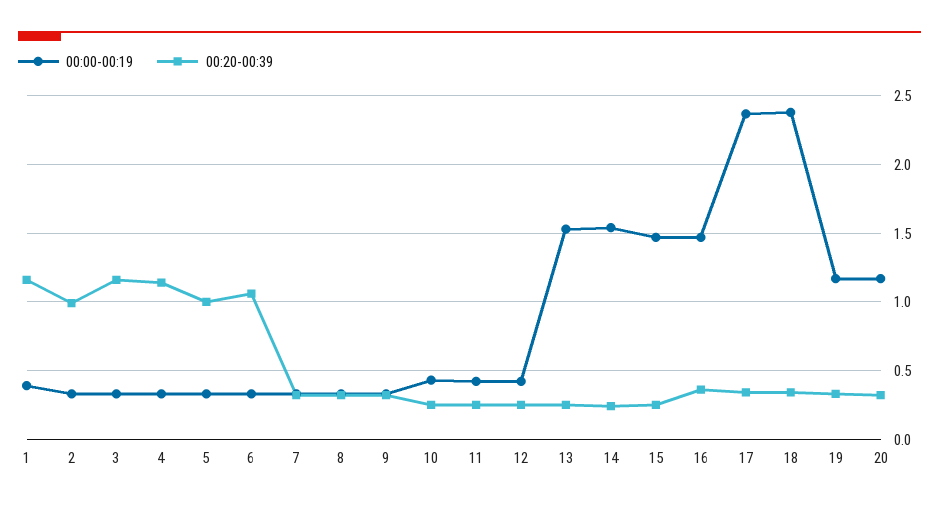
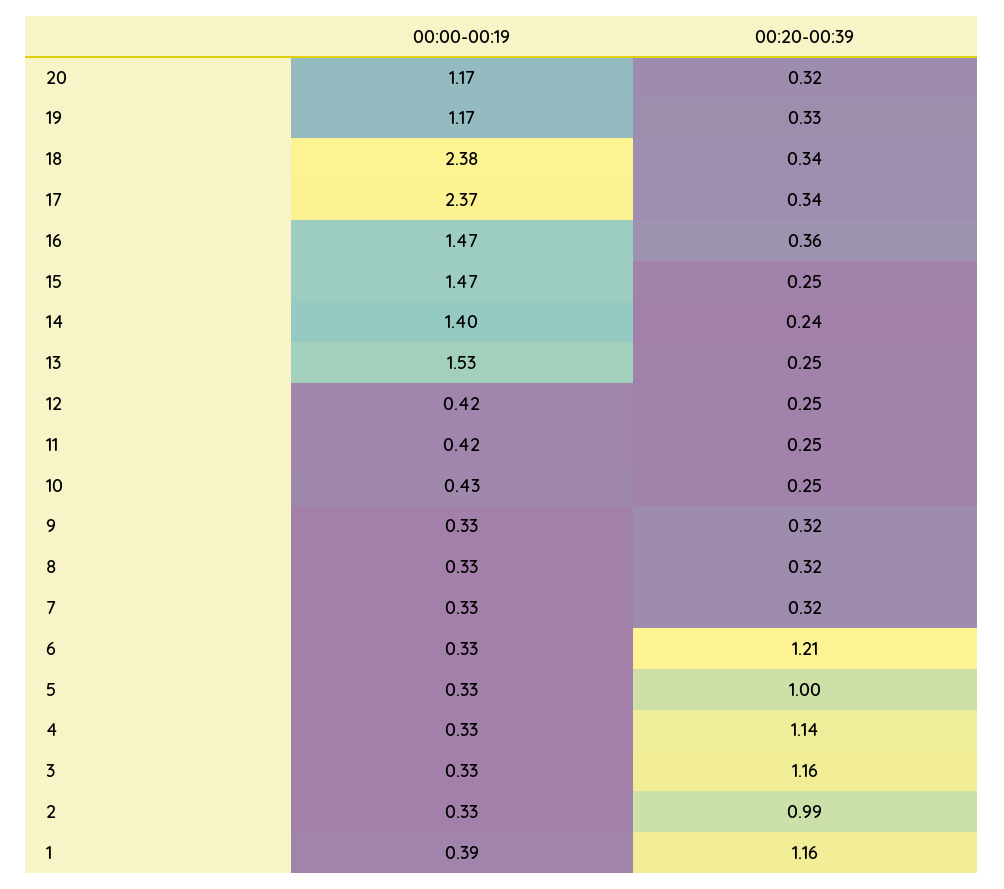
  {
    "00:00-00:19": {
      "1": 0.39,
      "2": 0.33,
      "3": 0.33,
      "4": 0.33,
      "5": 0.33,
      "6": 0.33,
      "7": 0.33,
      "8": 0.33,
      "9": 0.33,
      "10": 0.43,
      "11": 0.42,
      "12": 0.42,
      "13": 1.53,
-     "14": 1.55,
+     "14": 1.4,
      "15": 1.47,
      "16": 1.47,
      "17": 2.37,
      "18": 2.38,
      "19": 1.17,
      "20": 1.17
    },
    "00:20-00:39": {
      "1": 1.16,
      "2": 0.99,
      "3": 1.16,
      "4": 1.14,
      "5": 1,
-     "6": 1.05,
+     "6": 1.21,
      "7": 0.32,
      "8": 0.32,
      "9": 0.32,
      "10": 0.25,
      "11": 0.25,
      "12": 0.25,
      "13": 0.25,
      "14": 0.24,
      "15": 0.25,
      "16": 0.36,
      "17": 0.34,
      "18": 0.34,
      "19": 0.33,
      "20": 0.32
    }
  }

